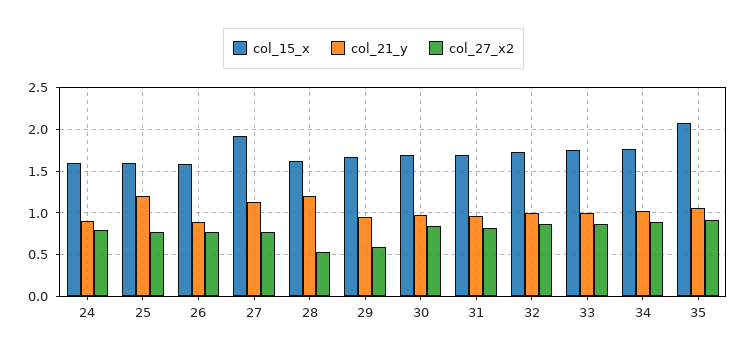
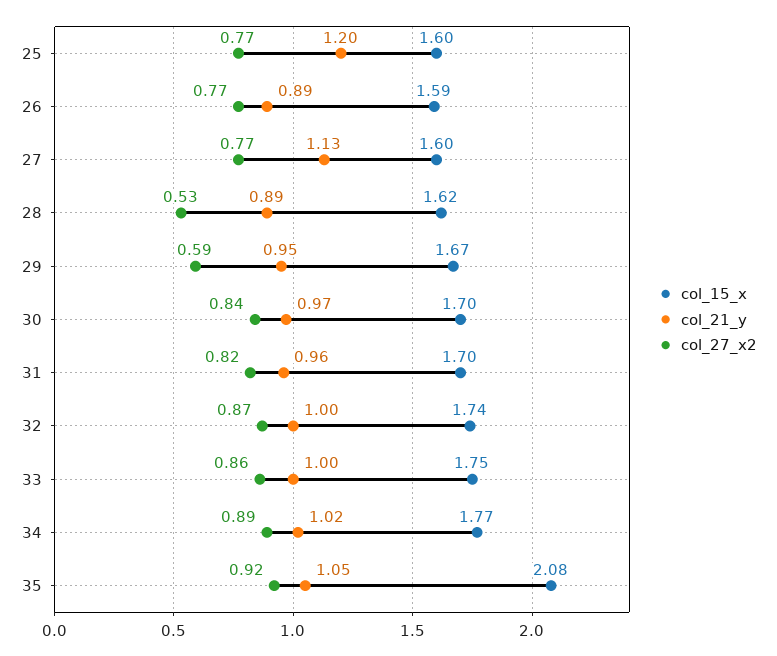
  {
    "col_15_x": {
-     "24": 1.6,
      "25": 1.6,
      "26": 1.59,
-     "27": 1.9,
+     "27": 1.6,
      "28": 1.62,
      "29": 1.67,
      "30": 1.7,
      "31": 1.7,
      "32": 1.74,
      "33": 1.75,
      "34": 1.77,
      "35": 2.08
    },
    "col_21_y": {
-     "24": 0.9,
      "25": 1.2,
      "26": 0.89,
      "27": 1.13,
-     "28": 1.2,
+     "28": 0.89,
      "29": 0.95,
      "30": 0.97,
      "31": 0.96,
      "32": 1,
      "33": 1,
      "34": 1.02,
      "35": 1.05
    },
    "col_27_x2": {
-     "24": 0.8,
      "25": 0.77,
      "26": 0.77,
      "27": 0.77,
      "28": 0.53,
      "29": 0.59,
      "30": 0.84,
      "31": 0.82,
      "32": 0.87,
      "33": 0.86,
      "34": 0.89,
      "35": 0.92
    }
  }

